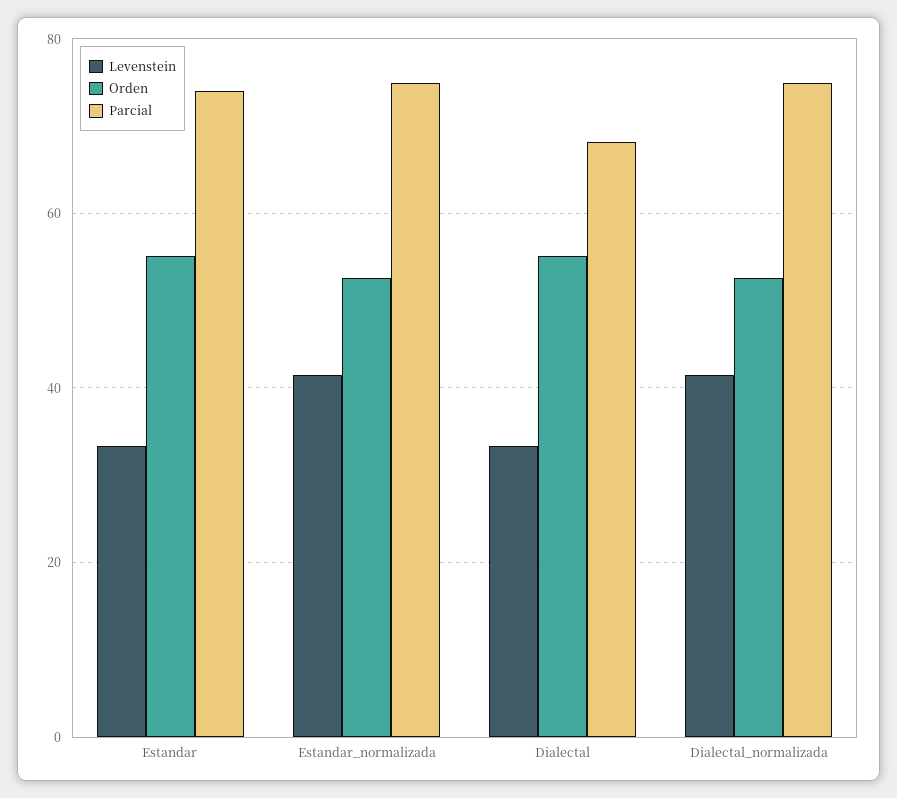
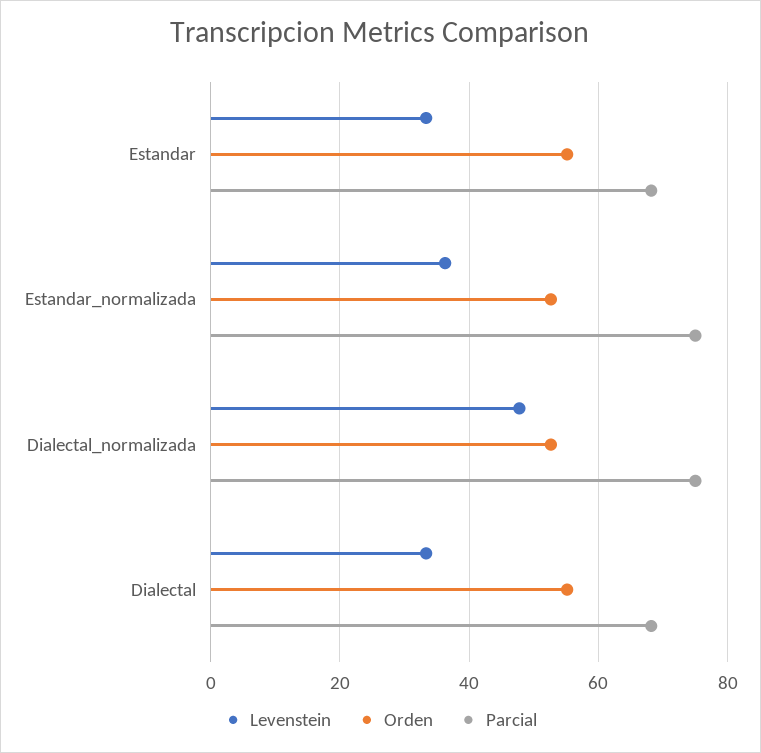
  {
    "Levenstein": {
      "Estandar": 34,
-     "Estandar_normalizada": 42,
+     "Estandar_normalizada": 36,
      "Dialectal": 34,
-     "Dialectal_normalizada": 42
+     "Dialectal_normalizada": 48
    },
    "Orden": {
      "Estandar": 56,
      "Estandar_normalizada": 52,
      "Dialectal": 56,
      "Dialectal_normalizada": 52
    },
    "Parcial": {
-     "Estandar": 74,
+     "Estandar": 68,
      "Estandar_normalizada": 76,
      "Dialectal": 68,
      "Dialectal_normalizada": 76
    }
  }

